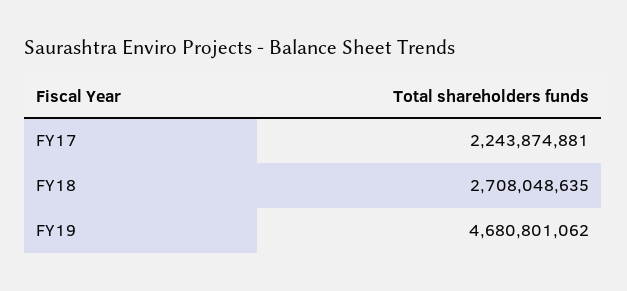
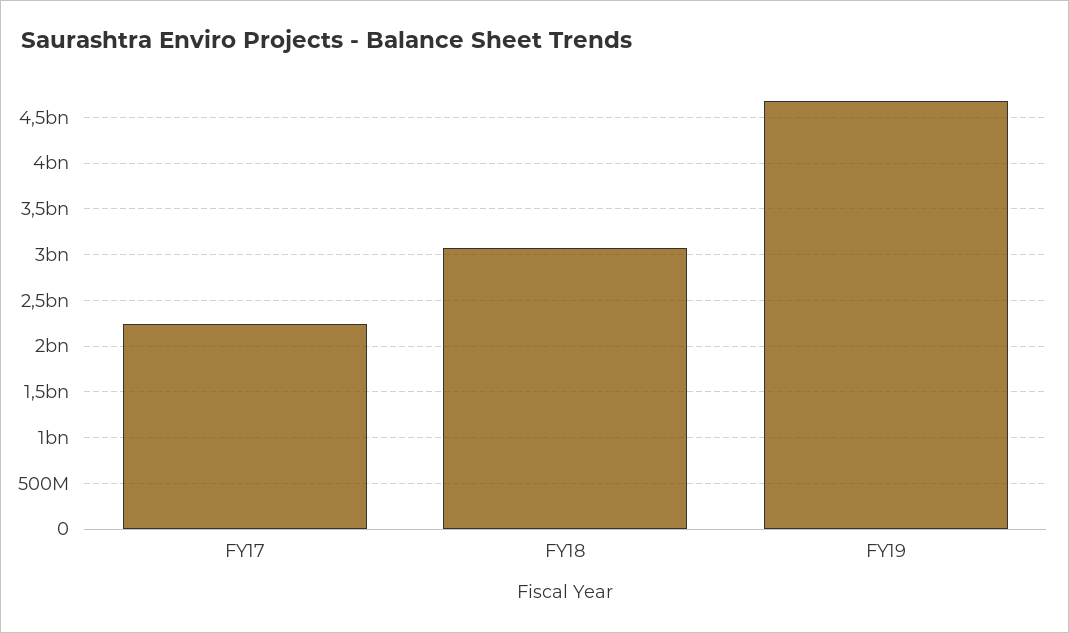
  {
    "FY17": 2243874881,
-   "FY18": 2708048635,
+   "FY18": 3100000000,
    "FY19": 4680801062
  }

